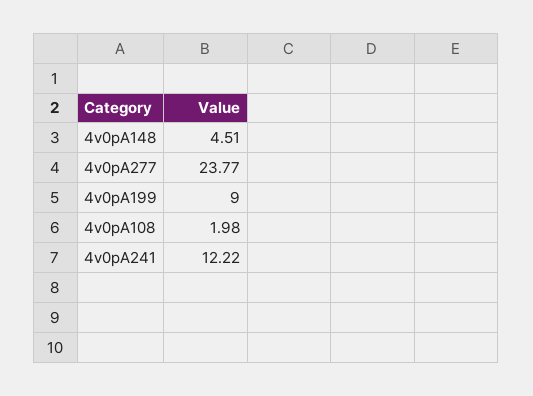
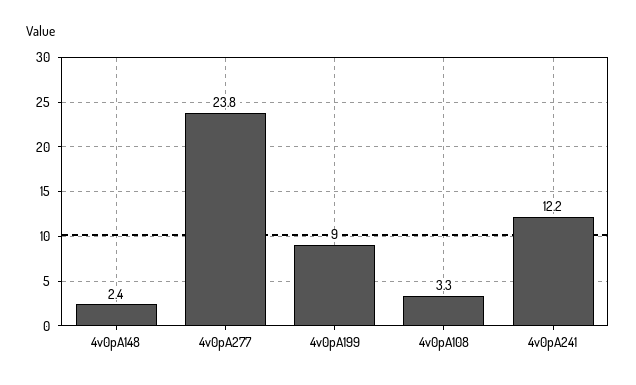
  {
-   "4v0pA148": 4.51,
+   "4v0pA148": 2.4,
    "4v0pA277": 23.77,
    "4v0pA199": 9,
-   "4v0pA108": 1.98,
+   "4v0pA108": 3.3,
    "4v0pA241": 12.22
  }

